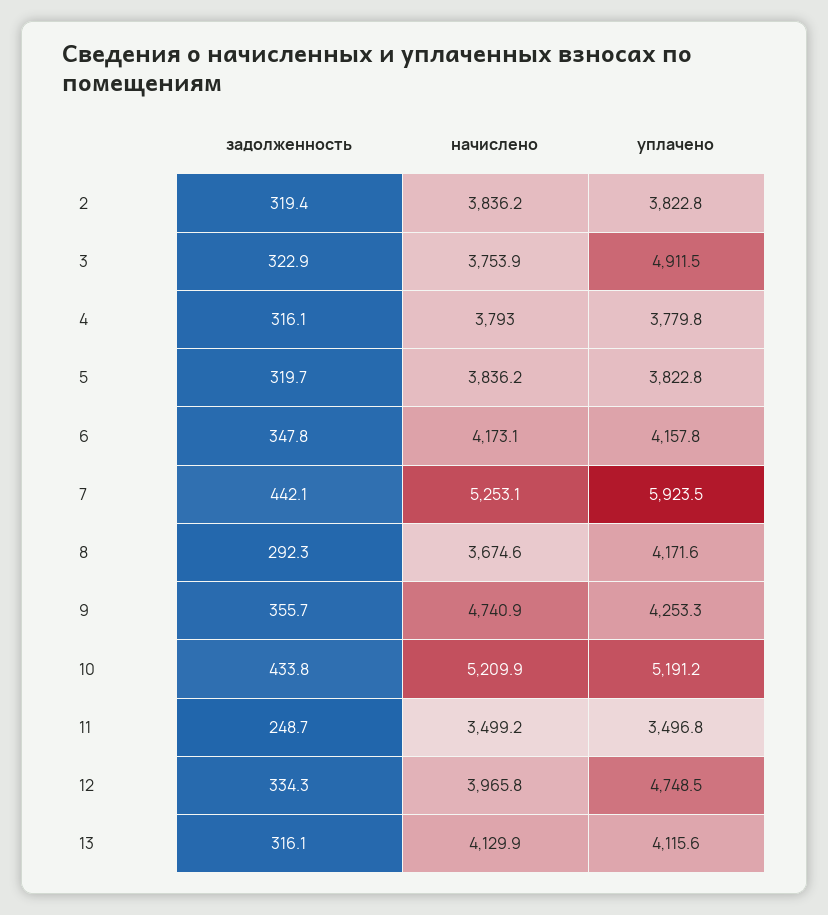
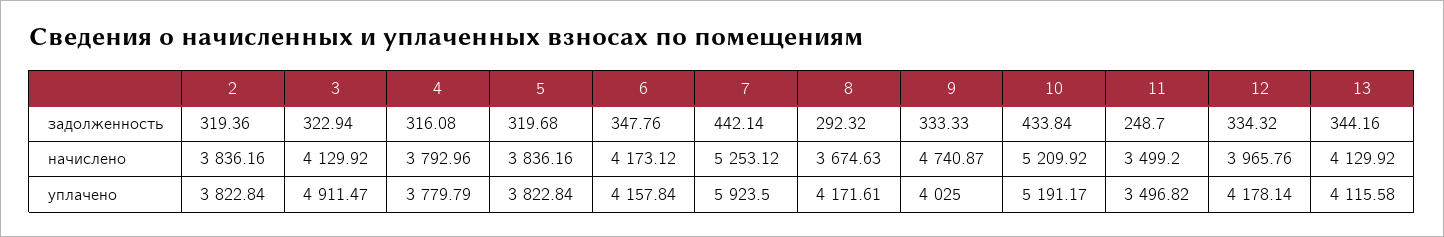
  {
    "задолженность": {
      "2": 319.36,
      "3": 322.94,
      "4": 316.08,
      "5": 319.68,
      "6": 347.76,
      "7": 442.14,
      "8": 292.32,
-     "9": 355.7,
+     "9": 333.33,
      "10": 433.84,
      "11": 248.7,
      "12": 334.32,
-     "13": 316.1
+     "13": 344.16
    },
    "начислено": {
      "2": 3836.16,
-     "3": 3753.9,
+     "3": 4129.92,
      "4": 3792.96,
      "5": 3836.16,
      "6": 4173.12,
      "7": 5253.12,
      "8": 3674.63,
      "9": 4740.87,
      "10": 5209.92,
      "11": 3499.2,
      "12": 3965.76,
      "13": 4129.92
    },
    "уплачено": {
      "2": 3822.84,
      "3": 4911.47,
      "4": 3779.79,
      "5": 3822.84,
      "6": 4157.84,
      "7": 5923.5,
      "8": 4171.61,
-     "9": 4253.3,
+     "9": 4025,
      "10": 5191.17,
      "11": 3496.82,
-     "12": 4748.5,
+     "12": 4178.14,
      "13": 4115.58
    }
  }

